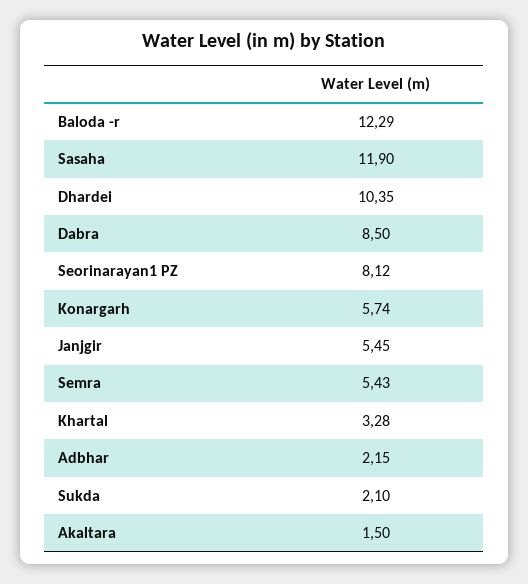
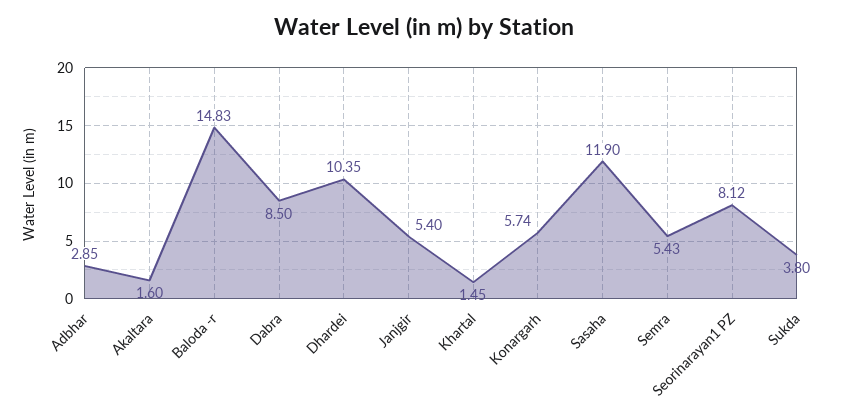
  {
-   "Baloda -r": 12.29,
+   "Baloda -r": 14.83,
    "Sasaha": 11.9,
    "Dhardei": 10.35,
    "Dabra": 8.5,
    "Seorinarayan1 PZ": 8.12,
    "Konargarh": 5.74,
-   "Janjgir": 5.45,
+   "Janjgir": 5.4,
    "Semra": 5.43,
-   "Khartal": 3.28,
+   "Khartal": 1.45,
-   "Adbhar": 2.15,
+   "Adbhar": 2.85,
-   "Sukda": 2.1,
+   "Sukda": 3.8,
-   "Akaltara": 1.5
+   "Akaltara": 1.6
  }

